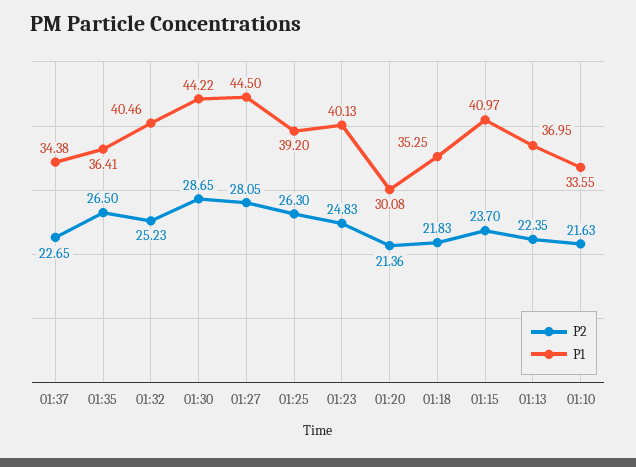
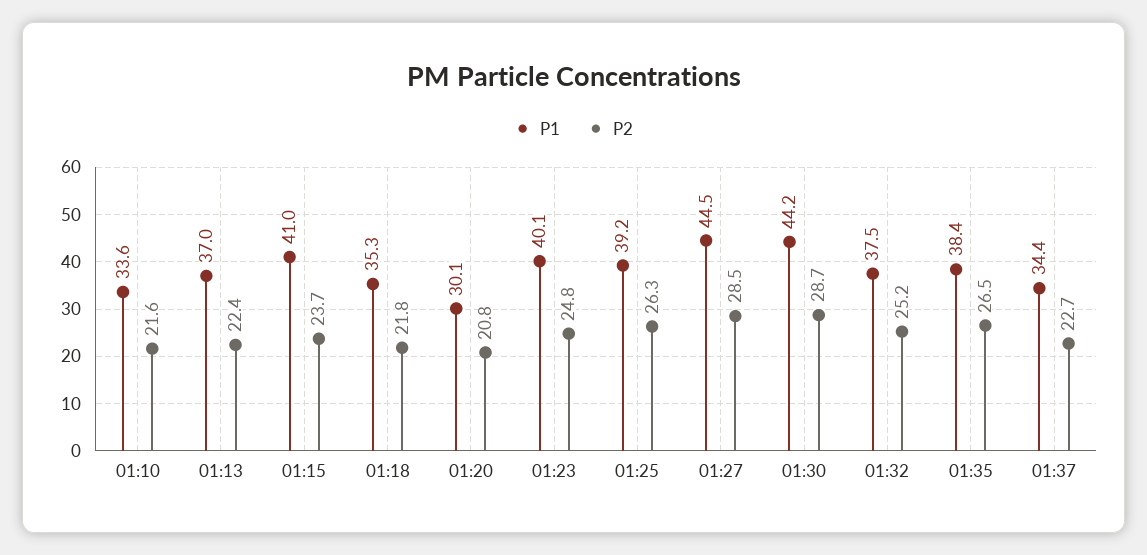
  {
    "P2": {
      "01:37": 22.65,
      "01:35": 26.5,
      "01:32": 25.23,
      "01:30": 28.65,
-     "01:27": 28.05,
+     "01:27": 28.5,
      "01:25": 26.3,
      "01:23": 24.83,
-     "01:20": 21.36,
+     "01:20": 20.8,
      "01:18": 21.83,
      "01:15": 23.7,
      "01:13": 22.35,
      "01:10": 21.63
    },
    "P1": {
      "01:37": 34.38,
-     "01:35": 36.41,
+     "01:35": 38.4,
-     "01:32": 40.46,
+     "01:32": 37.5,
      "01:30": 44.22,
      "01:27": 44.5,
      "01:25": 39.2,
      "01:23": 40.13,
      "01:20": 30.08,
      "01:18": 35.25,
      "01:15": 40.97,
      "01:13": 36.95,
      "01:10": 33.55
    }
  }

